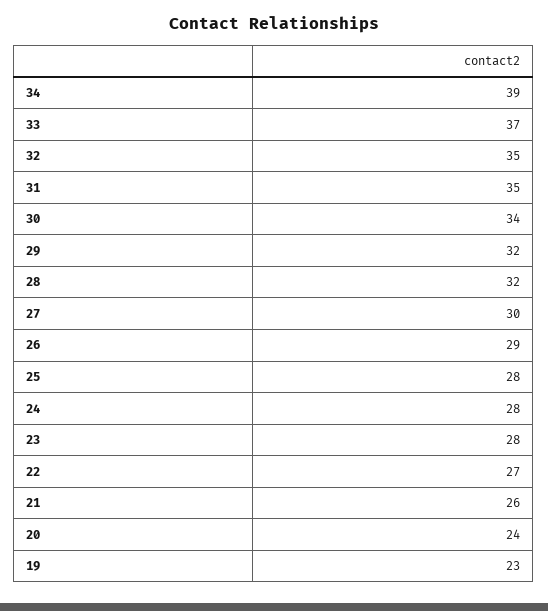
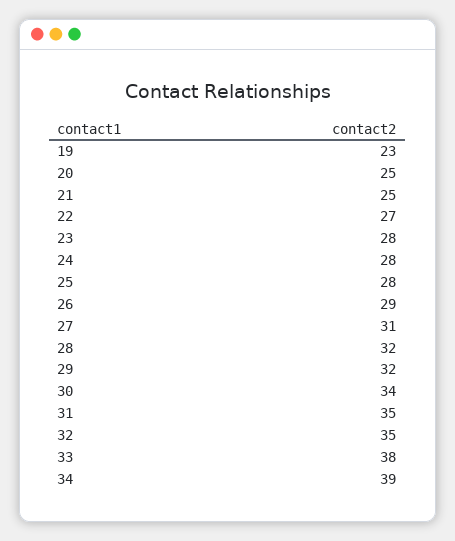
  {
    "34": 39,
-   "33": 37,
+   "33": 38,
    "32": 35,
    "31": 35,
    "30": 34,
    "29": 32,
    "28": 32,
-   "27": 30,
+   "27": 31,
    "26": 29,
    "25": 28,
    "24": 28,
    "23": 28,
    "22": 27,
-   "21": 26,
+   "21": 25,
-   "20": 24,
+   "20": 25,
    "19": 23
  }

